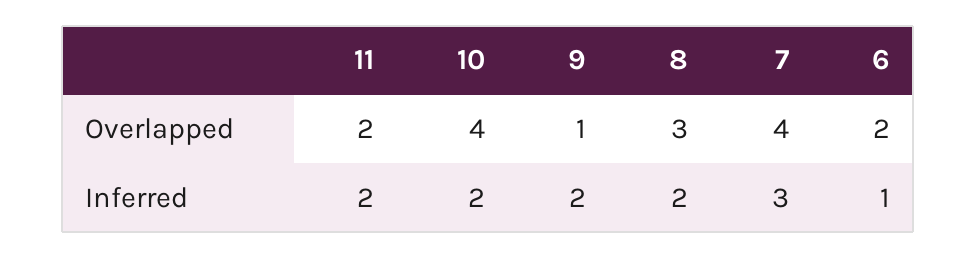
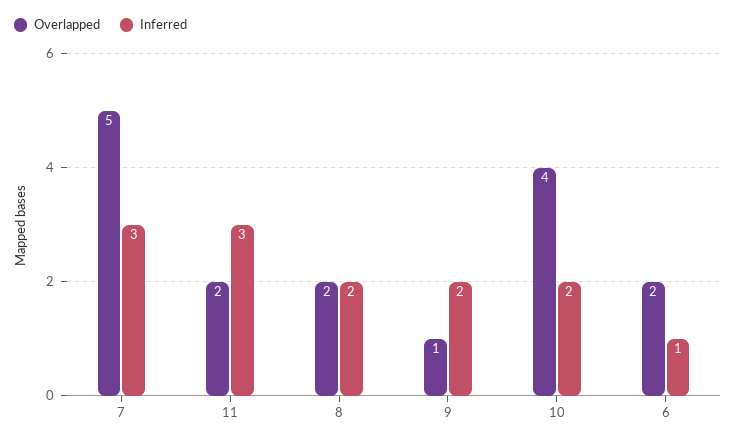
  {
    "Overlapped": {
      "11": 2,
      "10": 4,
      "9": 1,
-     "8": 3,
+     "8": 2,
-     "7": 4,
+     "7": 5,
      "6": 2
    },
    "Inferred": {
-     "11": 2,
+     "11": 3,
      "10": 2,
      "9": 2,
      "8": 2,
      "7": 3,
      "6": 1
    }
  }

